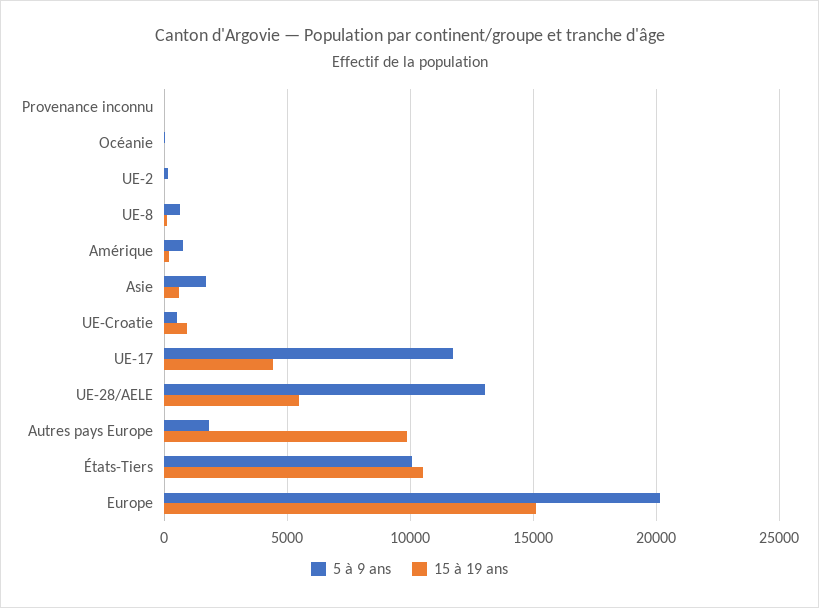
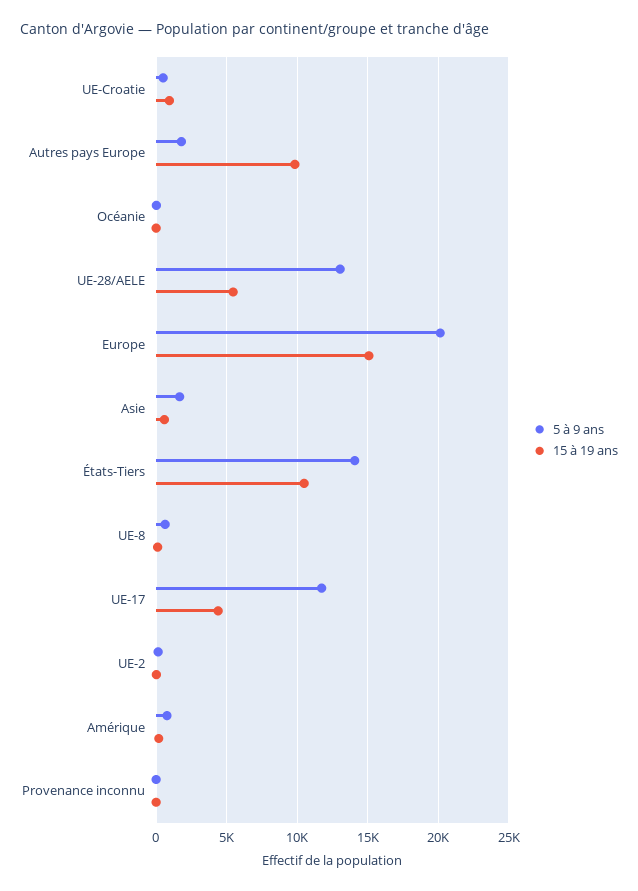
  {
    "5 à 9 ans": {
      "Provenance inconnu": 0,
      "Océanie": 0,
      "UE-2": 0,
      "UE-8": 500,
      "Amérique": 1000,
      "Asie": 1500,
      "UE-Croatie": 500,
      "UE-17": 11500,
      "UE-28/AELE": 13000,
      "Autres pays Europe": 2000,
-     "États-Tiers": 10000,
+     "États-Tiers": 14000,
      "Europe": 20000
    },
    "15 à 19 ans": {
      "Provenance inconnu": 0,
      "Océanie": 0,
      "UE-2": 0,
      "UE-8": 0,
      "Amérique": 0,
      "Asie": 500,
      "UE-Croatie": 1000,
      "UE-17": 4500,
      "UE-28/AELE": 5500,
      "Autres pays Europe": 10000,
      "États-Tiers": 10500,
      "Europe": 15000
    }
  }

